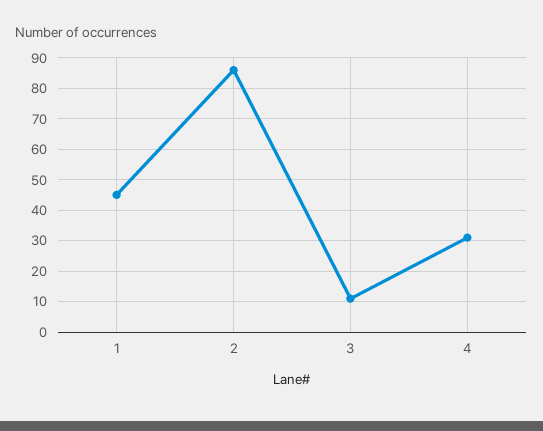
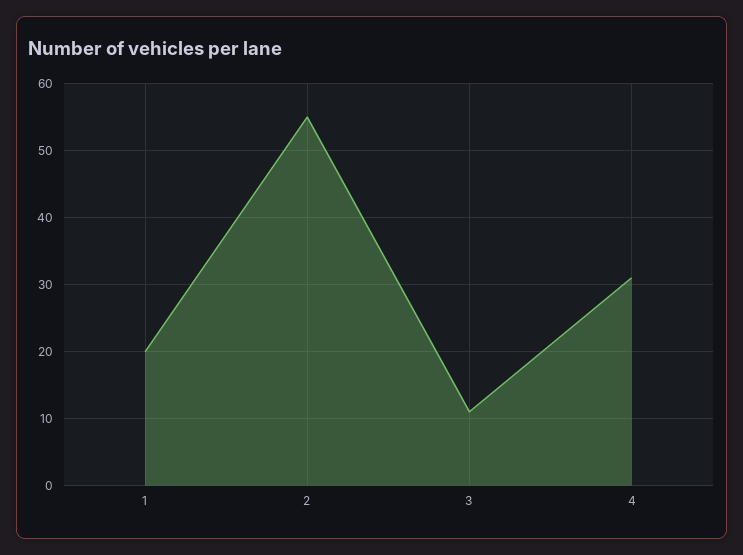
  {
-   "1": 45,
+   "1": 20,
-   "2": 85,
+   "2": 55,
    "3": 11,
    "4": 31
  }

